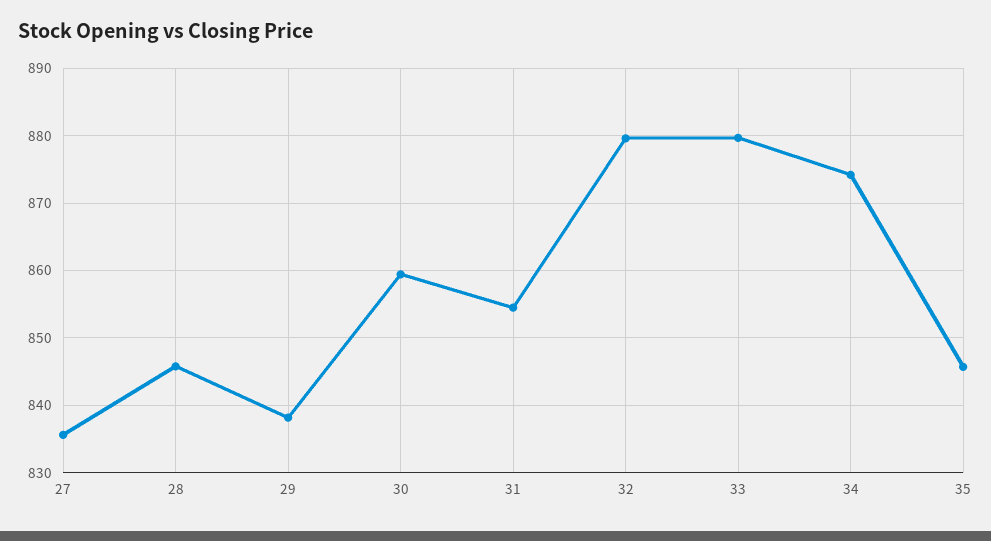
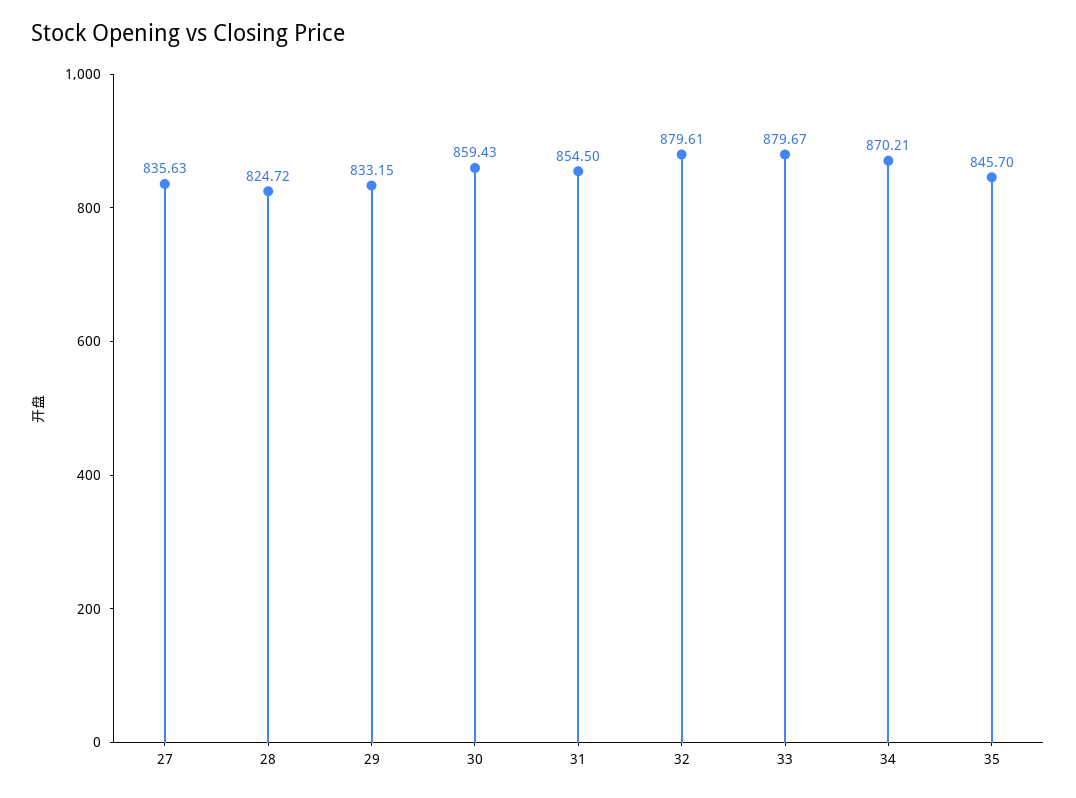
  {
    "27": 835.63,
-   "28": 846,
+   "28": 824.72,
-   "29": 838,
+   "29": 833.15,
    "30": 859.43,
    "31": 854.5,
    "32": 879.61,
    "33": 879.67,
-   "34": 874,
+   "34": 870.21,
    "35": 845.7
  }

